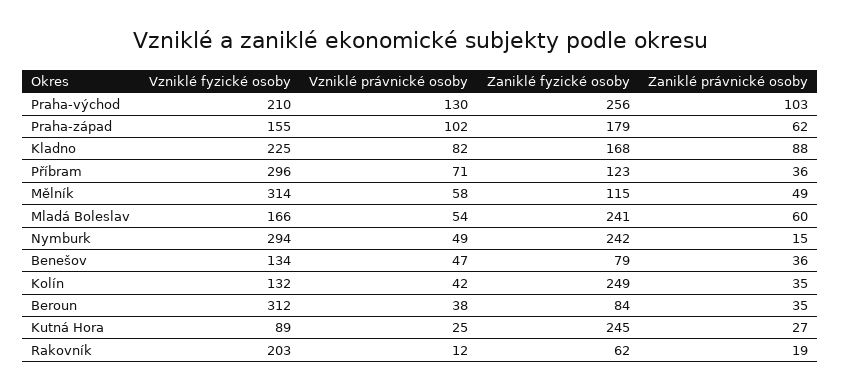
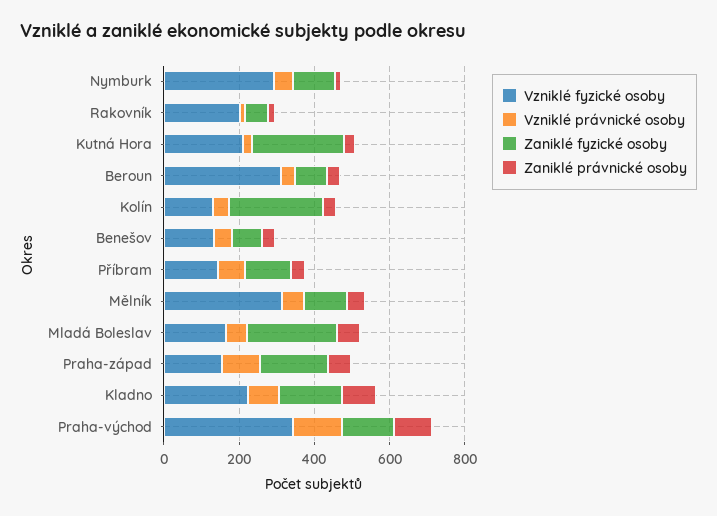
  {
    "Vzniklé fyzické osoby": {
-     "Praha-východ": 210,
+     "Praha-východ": 350,
      "Praha-západ": 155,
      "Kladno": 225,
-     "Příbram": 296,
+     "Příbram": 150,
      "Mělník": 314,
      "Mladá Boleslav": 166,
      "Nymburk": 294,
      "Benešov": 134,
      "Kolín": 132,
      "Beroun": 312,
-     "Kutná Hora": 89,
+     "Kutná Hora": 200,
      "Rakovník": 203
    },
    "Vzniklé právnické osoby": {
      "Praha-východ": 130,
      "Praha-západ": 102,
      "Kladno": 82,
      "Příbram": 71,
      "Mělník": 58,
      "Mladá Boleslav": 54,
      "Nymburk": 49,
      "Benešov": 47,
      "Kolín": 42,
      "Beroun": 38,
      "Kutná Hora": 25,
      "Rakovník": 12
    },
    "Zaniklé fyzické osoby": {
-     "Praha-východ": 256,
+     "Praha-východ": 150,
      "Praha-západ": 179,
      "Kladno": 168,
      "Příbram": 123,
      "Mělník": 115,
      "Mladá Boleslav": 241,
-     "Nymburk": 242,
+     "Nymburk": 100,
      "Benešov": 79,
      "Kolín": 249,
      "Beroun": 84,
      "Kutná Hora": 245,
      "Rakovník": 62
    },
    "Zaniklé právnické osoby": {
      "Praha-východ": 103,
      "Praha-západ": 62,
      "Kladno": 88,
      "Příbram": 36,
      "Mělník": 49,
      "Mladá Boleslav": 60,
      "Nymburk": 15,
      "Benešov": 36,
      "Kolín": 35,
      "Beroun": 35,
      "Kutná Hora": 27,
      "Rakovník": 19
    }
  }

